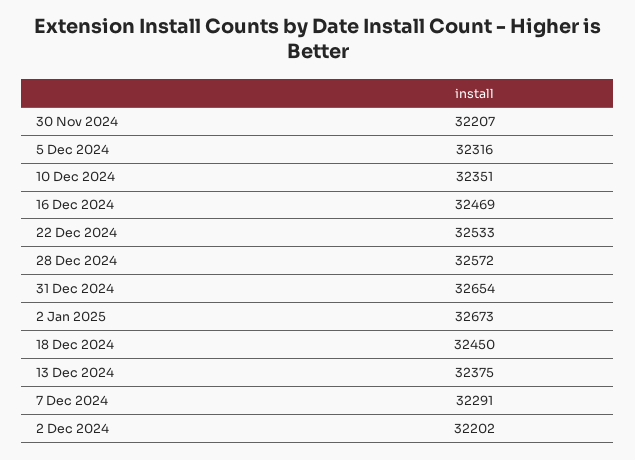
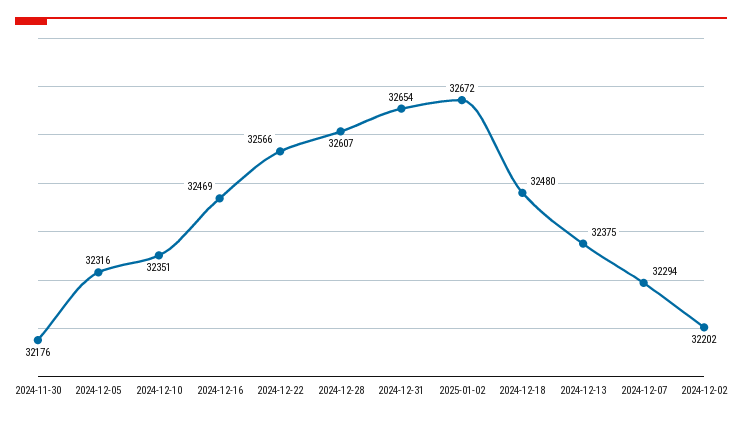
  {
-   "30 Nov 2024": 32207,
+   "30 Nov 2024": 32176,
    "5 Dec 2024": 32316,
    "10 Dec 2024": 32351,
    "16 Dec 2024": 32469,
-   "22 Dec 2024": 32533,
+   "22 Dec 2024": 32566,
-   "28 Dec 2024": 32572,
+   "28 Dec 2024": 32607,
    "31 Dec 2024": 32654,
-   "2 Jan 2025": 32673,
+   "2 Jan 2025": 32672,
-   "18 Dec 2024": 32450,
+   "18 Dec 2024": 32480,
    "13 Dec 2024": 32375,
-   "7 Dec 2024": 32291,
+   "7 Dec 2024": 32294,
    "2 Dec 2024": 32202
  }

